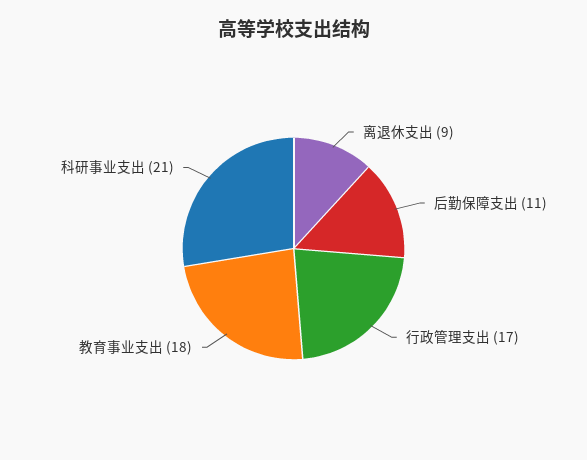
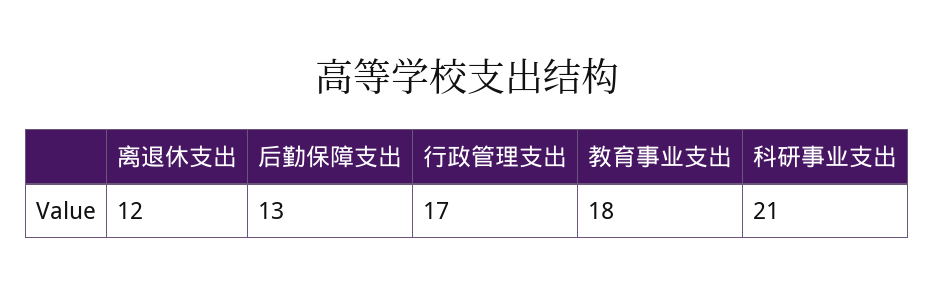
  {
-   "离退休支出": 9,
+   "离退休支出": 12,
-   "后勤保障支出": 11,
+   "后勤保障支出": 13,
    "行政管理支出": 17,
    "教育事业支出": 18,
    "科研事业支出": 21
  }

